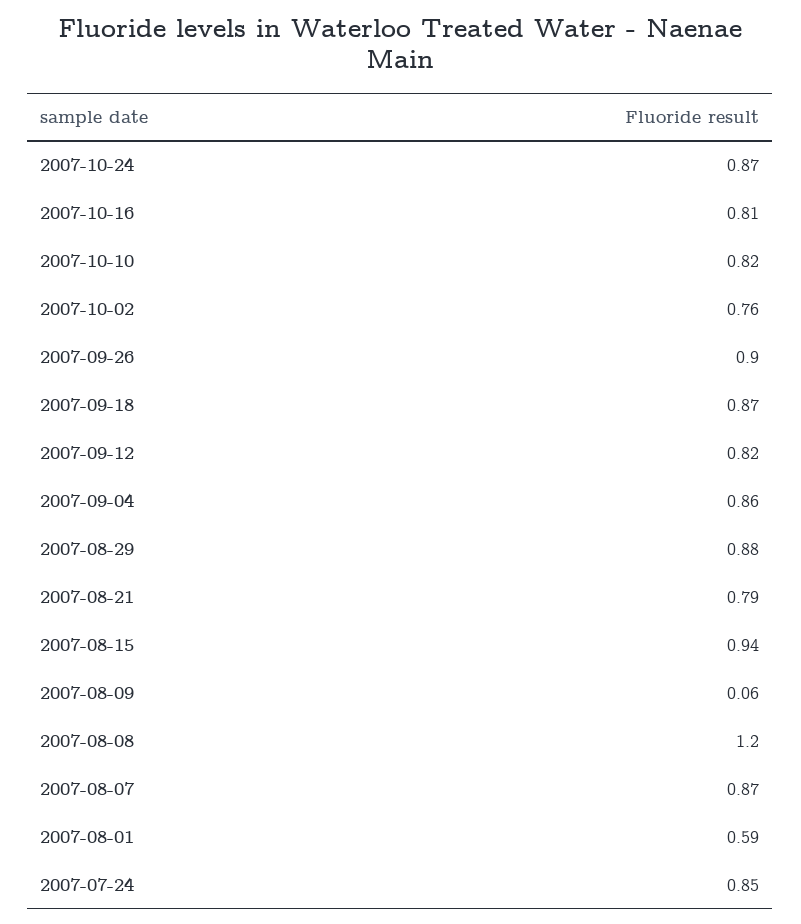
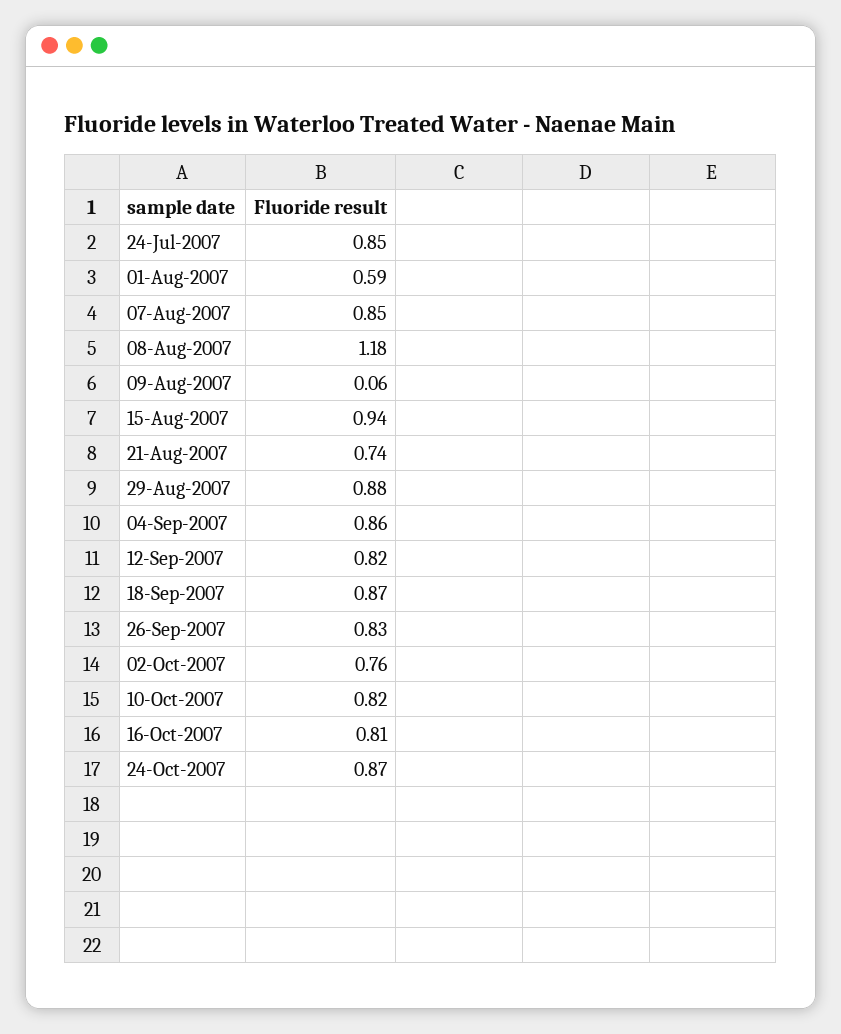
  {
    "2007-10-24": 0.87,
    "2007-10-16": 0.81,
    "2007-10-10": 0.82,
    "2007-10-02": 0.76,
-   "2007-09-26": 0.9,
+   "2007-09-26": 0.83,
    "2007-09-18": 0.87,
    "2007-09-12": 0.82,
    "2007-09-04": 0.86,
    "2007-08-29": 0.88,
-   "2007-08-21": 0.79,
+   "2007-08-21": 0.74,
    "2007-08-15": 0.94,
    "2007-08-09": 0.06,
-   "2007-08-08": 1.2,
+   "2007-08-08": 1.18,
-   "2007-08-07": 0.87,
+   "2007-08-07": 0.85,
    "2007-08-01": 0.59,
    "2007-07-24": 0.85
  }

